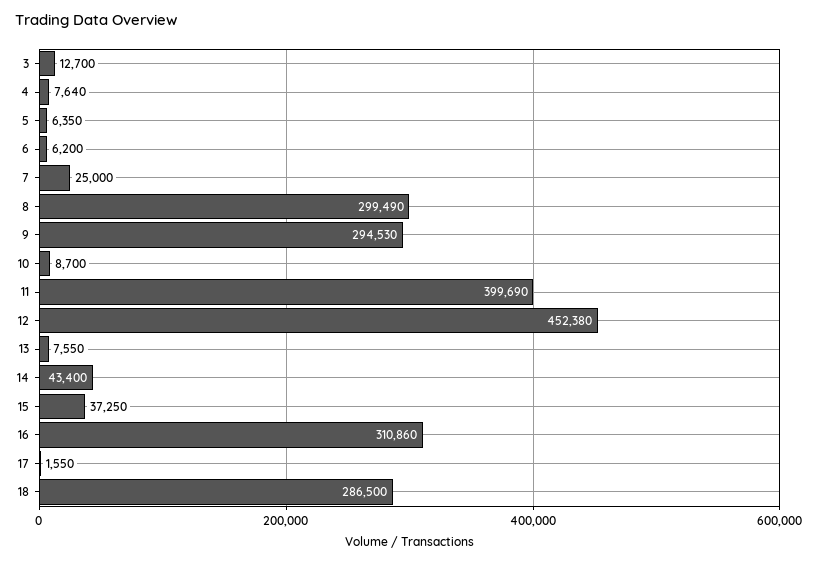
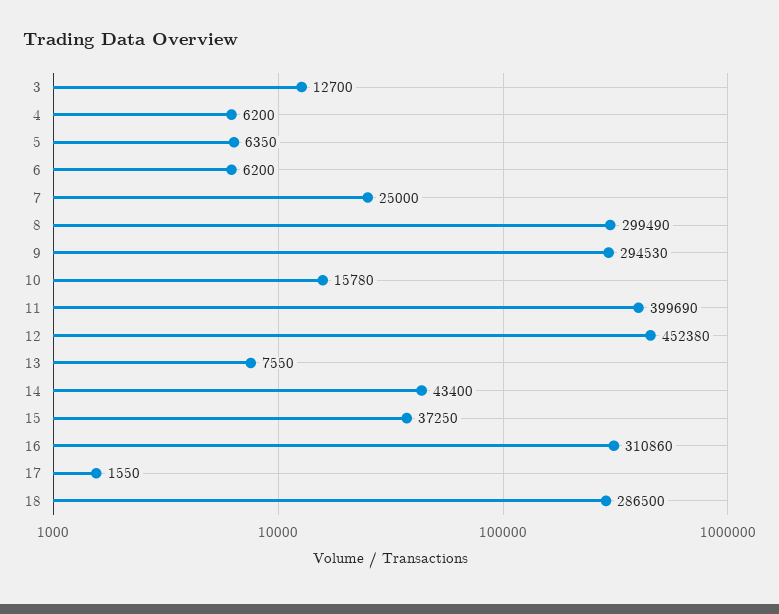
  {
    "3": 12700,
-   "4": 7640,
+   "4": 6200,
    "5": 6350,
    "6": 6200,
    "7": 25000,
    "8": 299490,
    "9": 294530,
-   "10": 8700,
+   "10": 15780,
    "11": 399690,
    "12": 452380,
    "13": 7550,
    "14": 43400,
    "15": 37250,
    "16": 310860,
    "17": 1550,
    "18": 286500
  }

